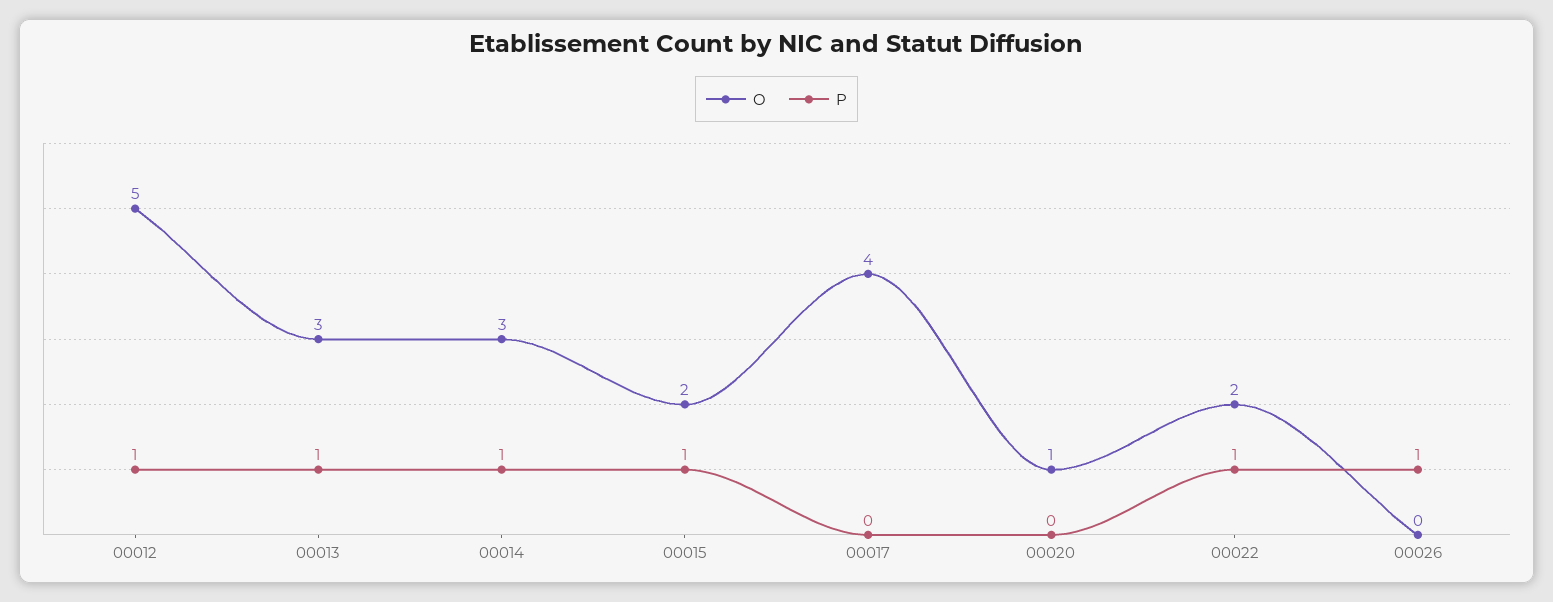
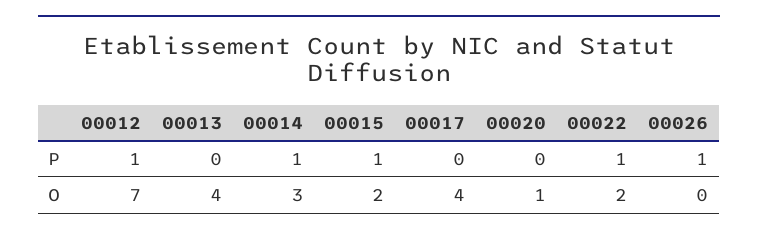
  {
    "O": {
-     "00012": 5,
+     "00012": 7,
-     "00013": 3,
+     "00013": 4,
      "00014": 3,
      "00015": 2,
      "00017": 4,
      "00020": 1,
      "00022": 2,
      "00026": 0
    },
    "P": {
      "00012": 1,
-     "00013": 1,
+     "00013": 0,
      "00014": 1,
      "00015": 1,
      "00017": 0,
      "00020": 0,
      "00022": 1,
      "00026": 1
    }
  }

